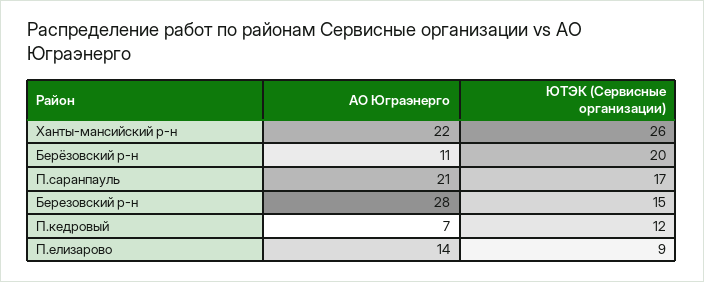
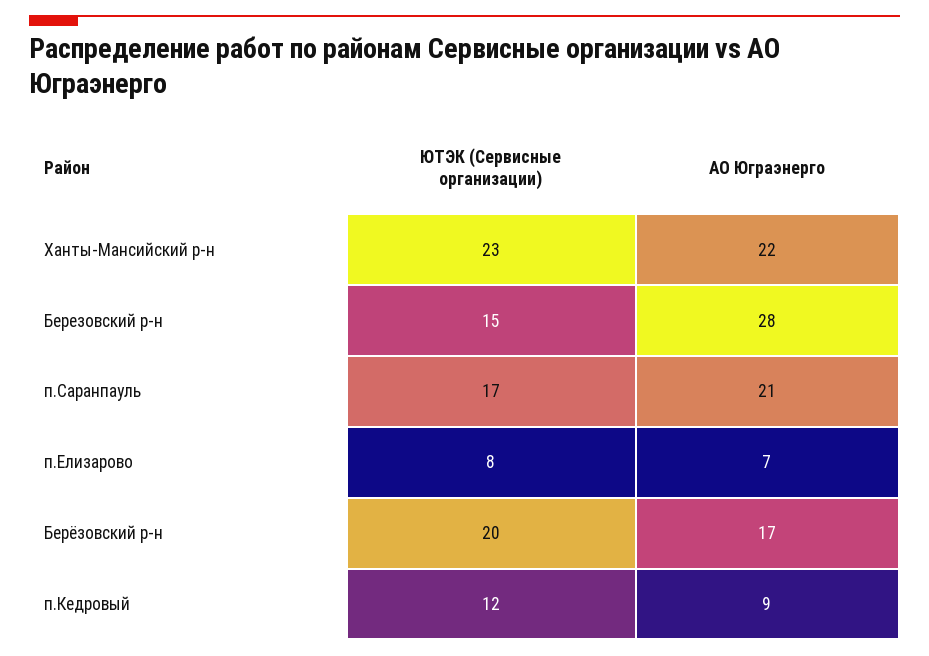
  {
    "АО Юграэнерго": {
      "Ханты-мансийский р-н": 22,
-     "Берёзовский р-н": 11,
+     "Берёзовский р-н": 17,
      "П.саранпауль": 21,
      "Березовский р-н": 28,
-     "П.кедровый": 7,
+     "П.кедровый": 9,
-     "П.елизарово": 14
+     "П.елизарово": 7
    },
    "ЮТЭК (Сервисные организации)": {
-     "Ханты-мансийский р-н": 26,
+     "Ханты-мансийский р-н": 23,
      "Берёзовский р-н": 20,
      "П.саранпауль": 17,
      "Березовский р-н": 15,
      "П.кедровый": 12,
-     "П.елизарово": 9
+     "П.елизарово": 8
    }
  }

